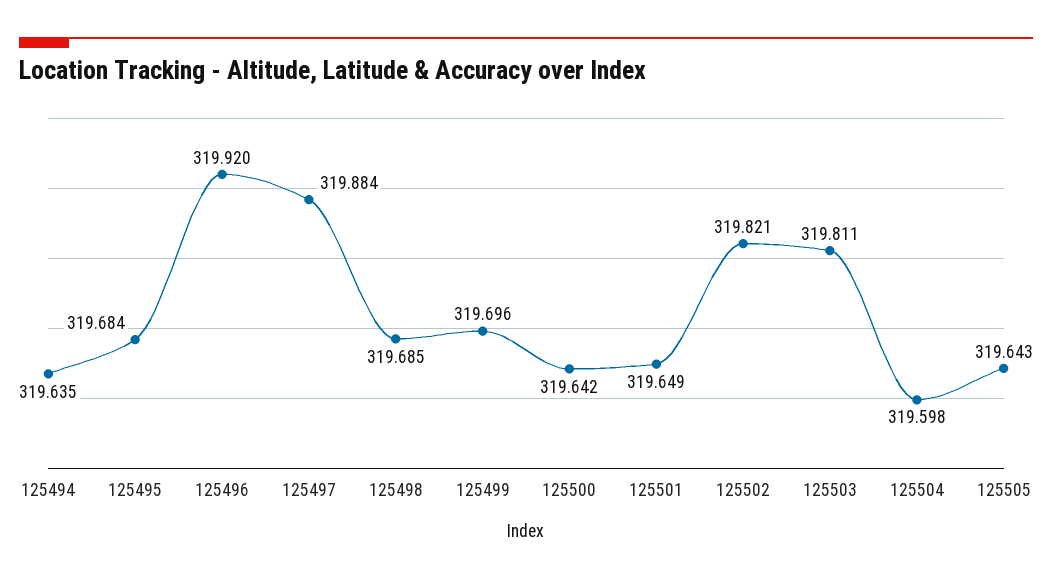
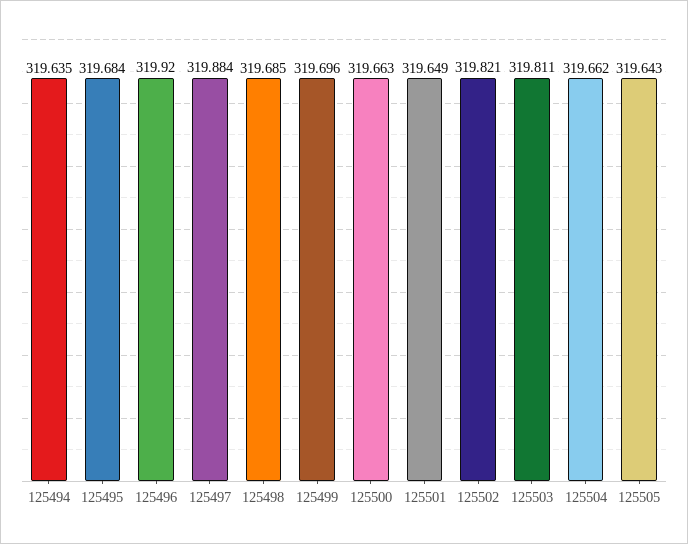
  {
    "125494": 319.635,
    "125495": 319.684,
    "125496": 319.92,
    "125497": 319.884,
    "125498": 319.685,
    "125499": 319.696,
-   "125500": 319.642,
+   "125500": 319.663,
    "125501": 319.649,
    "125502": 319.821,
    "125503": 319.811,
-   "125504": 319.598,
+   "125504": 319.662,
    "125505": 319.643
  }

